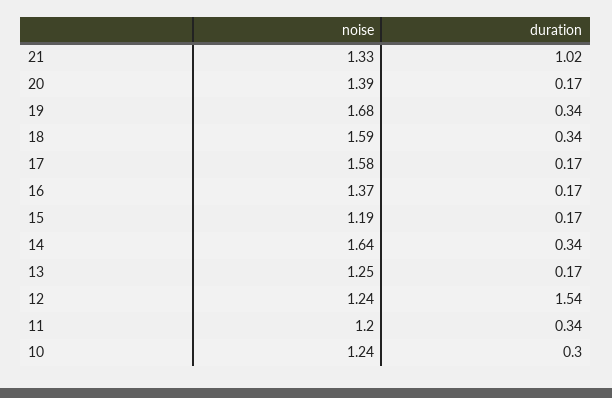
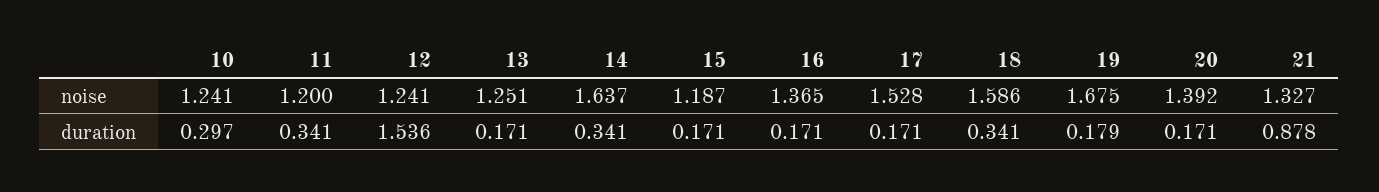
  {
    "noise": {
      "21": 1.327,
      "20": 1.392,
      "19": 1.675,
      "18": 1.586,
-     "17": 1.58,
+     "17": 1.528,
      "16": 1.365,
      "15": 1.187,
      "14": 1.637,
      "13": 1.251,
      "12": 1.241,
      "11": 1.2,
      "10": 1.241
    },
    "duration": {
-     "21": 1.02,
+     "21": 0.878,
      "20": 0.171,
-     "19": 0.34,
+     "19": 0.179,
      "18": 0.341,
      "17": 0.171,
      "16": 0.171,
      "15": 0.171,
      "14": 0.341,
      "13": 0.171,
      "12": 1.536,
      "11": 0.341,
      "10": 0.297
    }
  }

